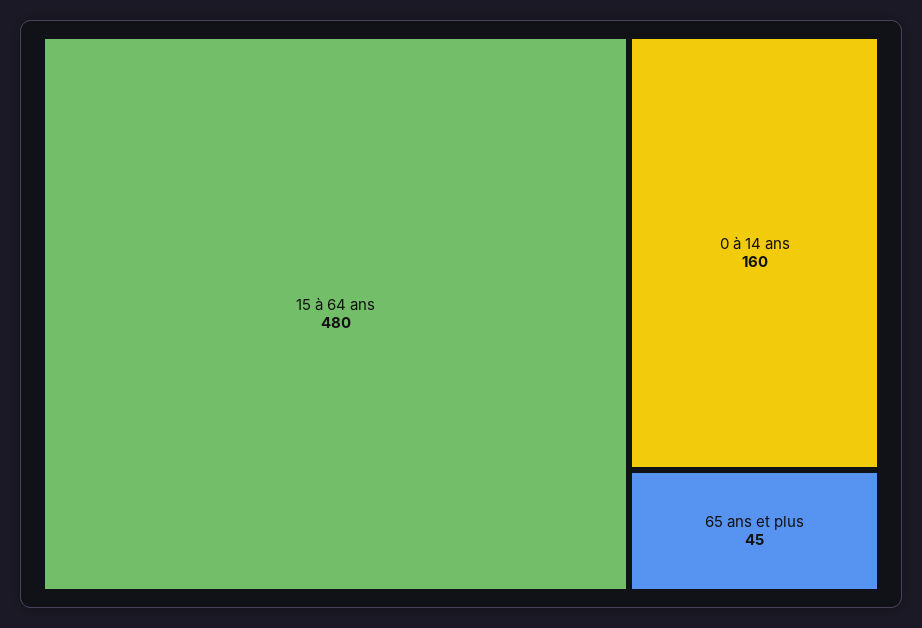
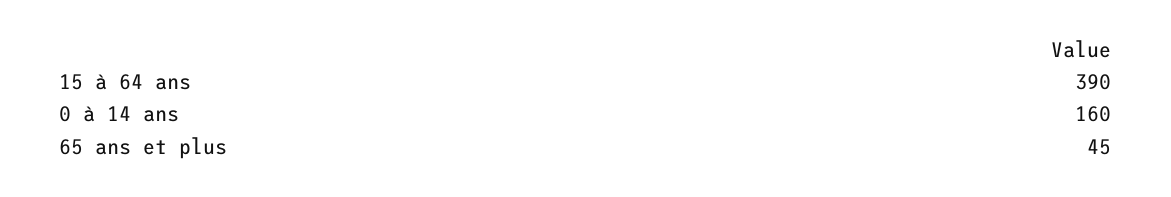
  {
-   "15 à 64 ans": 480,
+   "15 à 64 ans": 390,
    "0 à 14 ans": 160,
    "65 ans et plus": 45
  }

